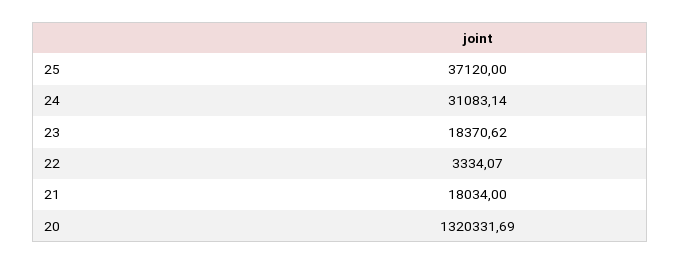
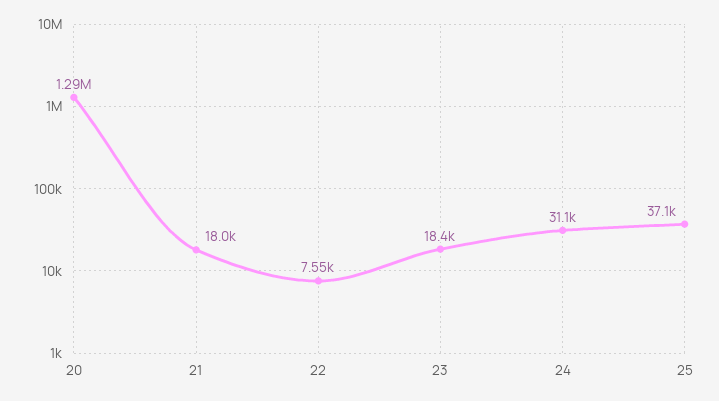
  {
    "25": 37120,
    "24": 31083.14,
    "23": 18370.62,
-   "22": 3334.07,
+   "22": 7550,
    "21": 18034,
-   "20": 1320331.69
+   "20": 1290000
  }

